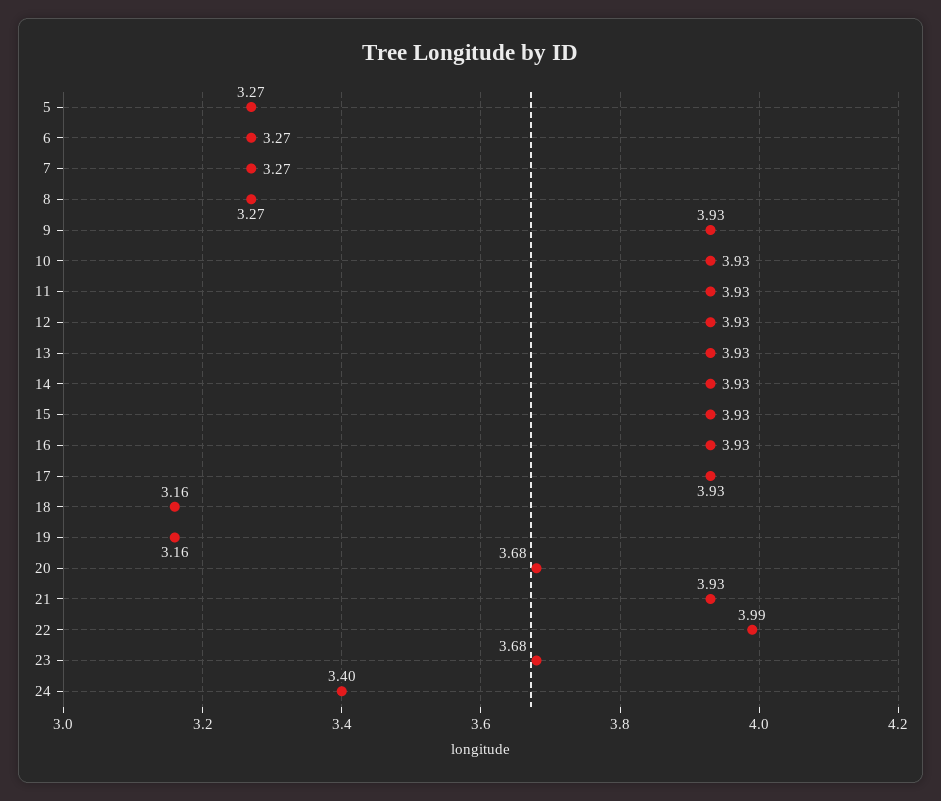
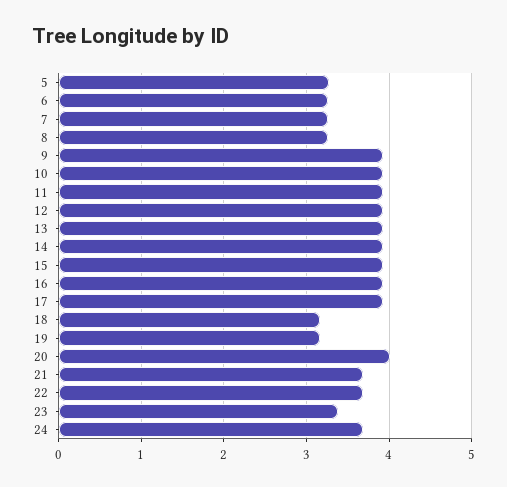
  {
    "5": 3.27,
    "6": 3.27,
    "7": 3.27,
    "8": 3.27,
    "9": 3.93,
    "10": 3.93,
    "11": 3.93,
    "12": 3.93,
    "13": 3.93,
    "14": 3.93,
    "15": 3.93,
    "16": 3.93,
    "17": 3.93,
    "18": 3.16,
    "19": 3.16,
-   "20": 3.68,
+   "20": 4,
-   "21": 3.93,
+   "21": 3.7,
-   "22": 3.99,
+   "22": 3.7,
-   "23": 3.68,
+   "23": 3.4,
-   "24": 3.4
+   "24": 3.7
  }

